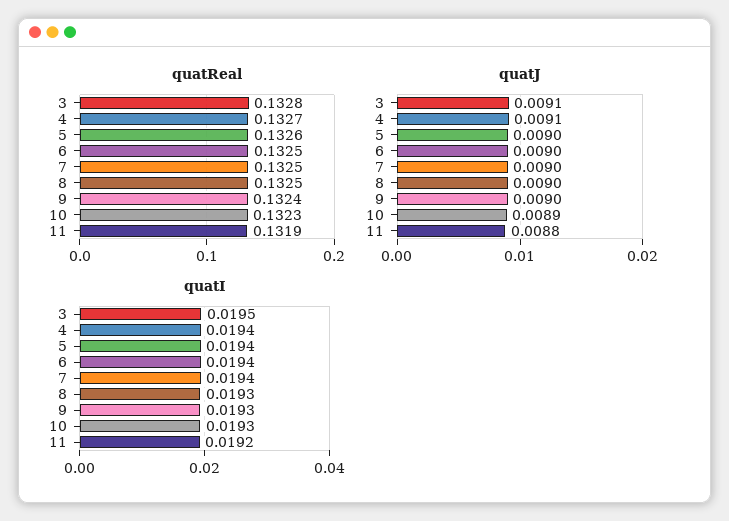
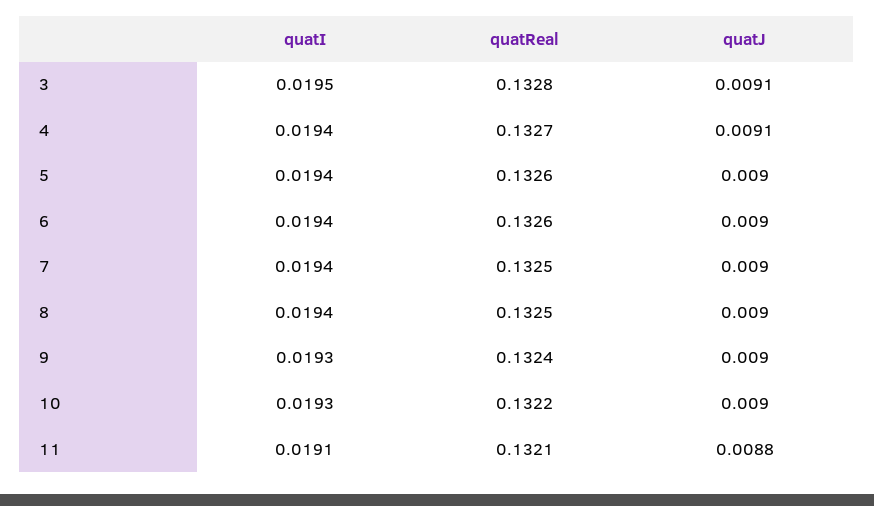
  {
    "quatReal": {
      "3": 0.1328,
      "4": 0.1327,
      "5": 0.1326,
-     "6": 0.1325,
+     "6": 0.1326,
      "7": 0.1325,
      "8": 0.1325,
      "9": 0.1324,
-     "10": 0.1323,
+     "10": 0.1322,
-     "11": 0.1319
+     "11": 0.1321
    },
    "quatJ": {
      "3": 0.0091,
      "4": 0.0091,
      "5": 0.009,
      "6": 0.009,
      "7": 0.009,
      "8": 0.009,
      "9": 0.009,
-     "10": 0.0089,
+     "10": 0.009,
      "11": 0.0088
    },
    "quatI": {
      "3": 0.0195,
      "4": 0.0194,
      "5": 0.0194,
      "6": 0.0194,
      "7": 0.0194,
-     "8": 0.0193,
+     "8": 0.0194,
      "9": 0.0193,
      "10": 0.0193,
-     "11": 0.0192
+     "11": 0.0191
    }
  }

